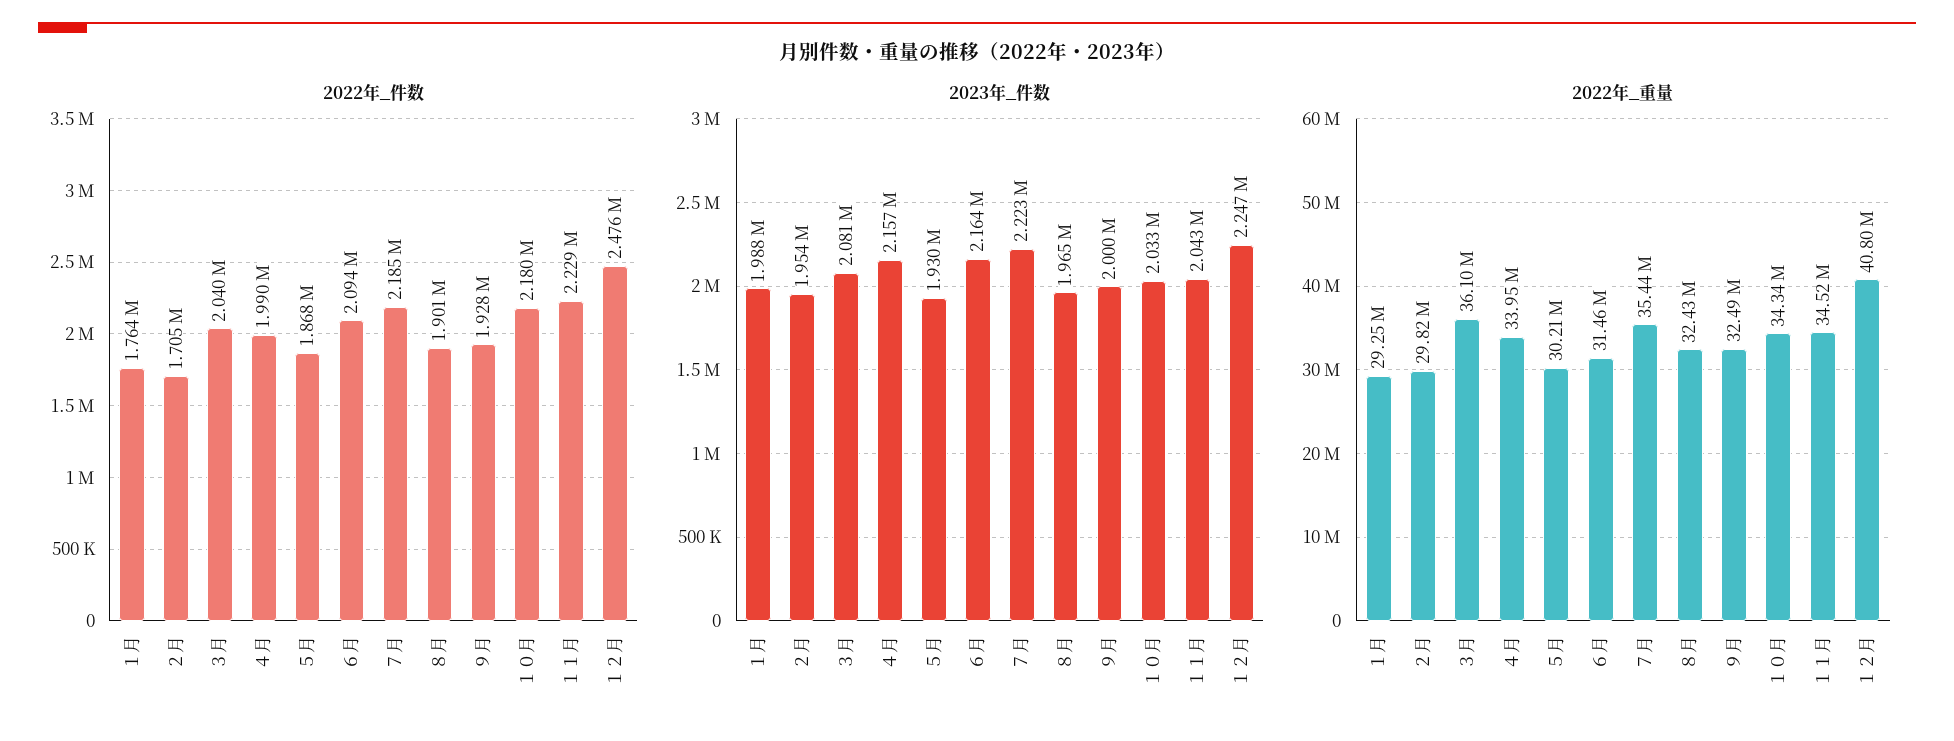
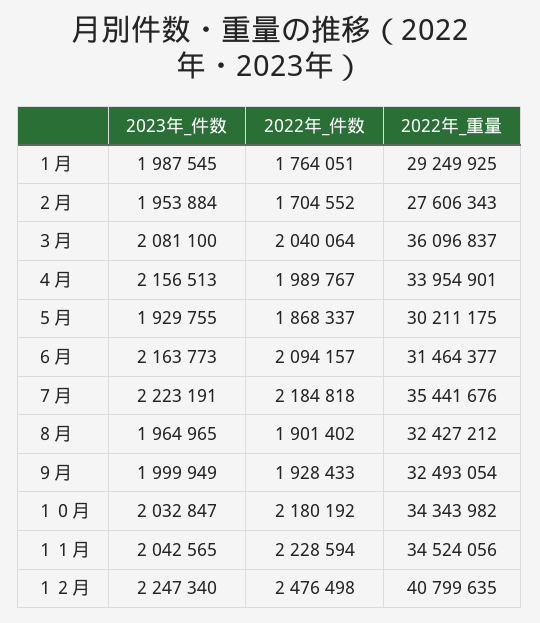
  {
    "2022年_件数": {
      "１月": 1764051,
      "２月": 1704552,
      "３月": 2040064,
      "４月": 1989767,
      "５月": 1868337,
      "６月": 2094157,
      "７月": 2184818,
      "８月": 1901402,
      "９月": 1928433,
      "１０月": 2180192,
      "１１月": 2228594,
      "１２月": 2476498
    },
    "2023年_件数": {
      "１月": 1987545,
      "２月": 1953884,
      "３月": 2081100,
      "４月": 2156513,
      "５月": 1929755,
      "６月": 2163773,
      "７月": 2223191,
      "８月": 1964965,
      "９月": 1999949,
      "１０月": 2032847,
      "１１月": 2042565,
      "１２月": 2247340
    },
    "2022年_重量": {
      "１月": 29249925,
-     "２月": 29820000,
+     "２月": 27606343,
      "３月": 36096837,
      "４月": 33954901,
      "５月": 30211175,
      "６月": 31464377,
      "７月": 35441676,
      "８月": 32427212,
      "９月": 32493054,
      "１０月": 34343982,
      "１１月": 34524056,
      "１２月": 40799635
    }
  }

